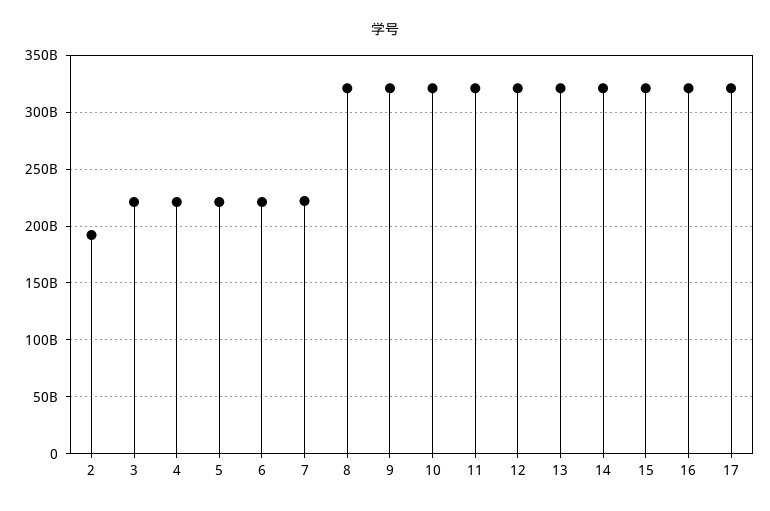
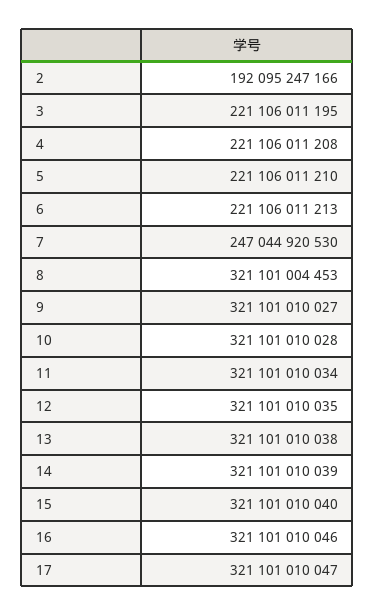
  {
    "2": 192095247166,
    "3": 221106011195,
    "4": 221106011208,
    "5": 221106011210,
    "6": 221106011213,
-   "7": 220000000000,
+   "7": 247044920530,
    "8": 321101004453,
    "9": 321101010027,
    "10": 321101010028,
    "11": 321101010034,
    "12": 321101010035,
    "13": 321101010038,
    "14": 321101010039,
    "15": 321101010040,
    "16": 321101010046,
    "17": 321101010047
  }

